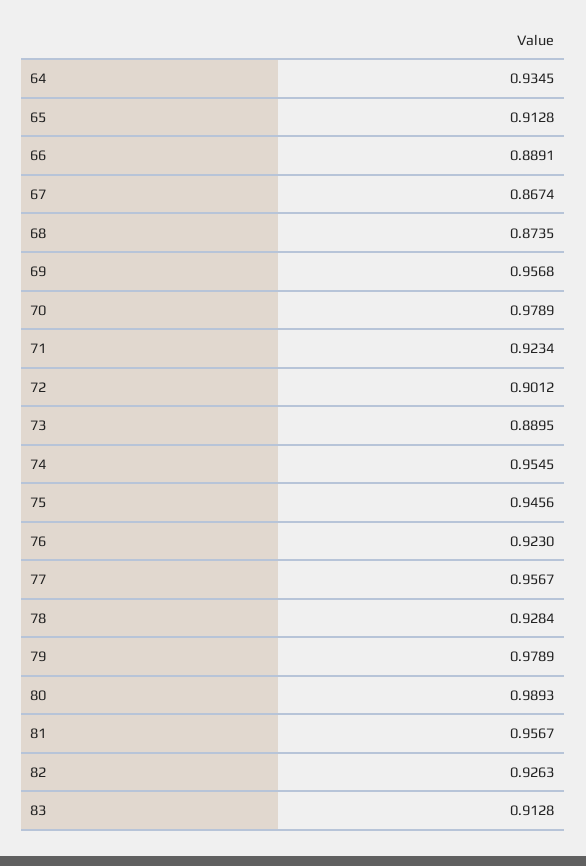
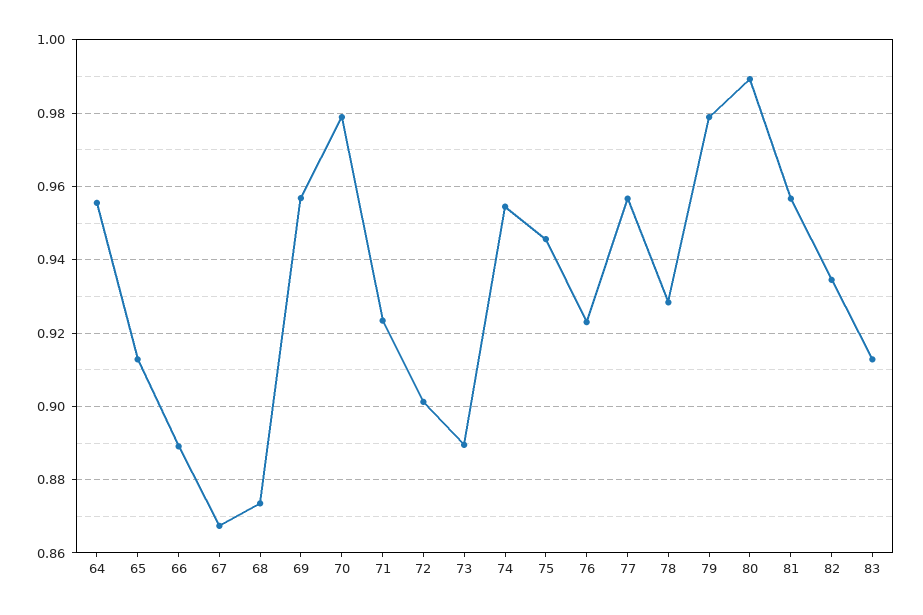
  {
-   "64": 0.9345,
+   "64": 0.956,
    "65": 0.9128,
    "66": 0.8891,
    "67": 0.8674,
    "68": 0.8735,
    "69": 0.9568,
    "70": 0.9789,
    "71": 0.9234,
    "72": 0.9012,
    "73": 0.8895,
    "74": 0.9545,
    "75": 0.9456,
    "76": 0.923,
    "77": 0.9567,
    "78": 0.9284,
    "79": 0.9789,
    "80": 0.9893,
    "81": 0.9567,
-   "82": 0.9263,
+   "82": 0.934,
    "83": 0.9128
  }

